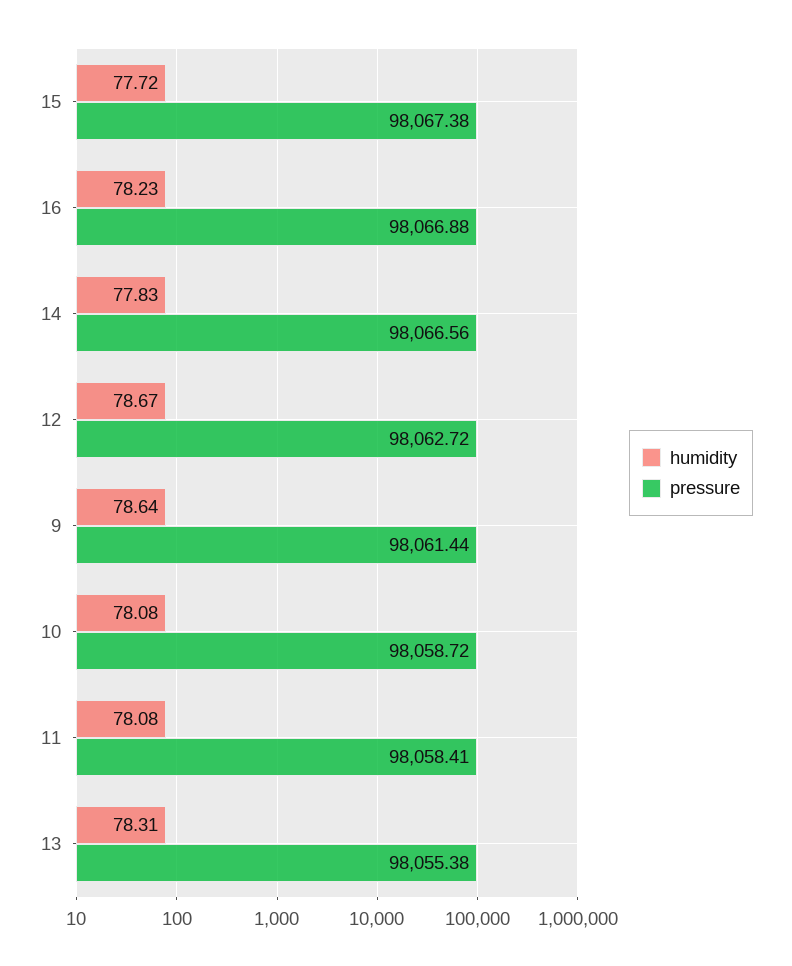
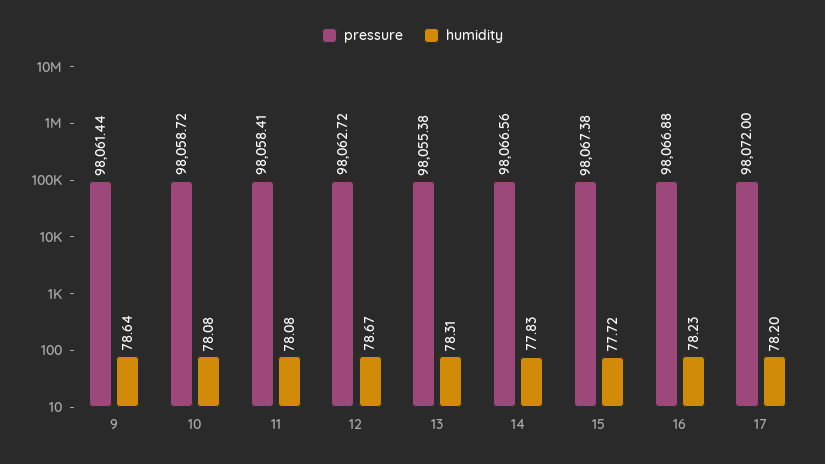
  {
    "humidity": {
      "15": 77.72,
      "16": 78.23,
      "14": 77.83,
      "12": 78.67,
      "9": 78.64,
      "10": 78.08,
      "11": 78.08,
-     "13": 78.31
+     "13": 78.31,
+     "17": 78.2
    },
    "pressure": {
      "15": 98067.38,
      "16": 98066.88,
      "14": 98066.56,
      "12": 98062.72,
      "9": 98061.44,
      "10": 98058.72,
      "11": 98058.41,
-     "13": 98055.38
+     "13": 98055.38,
+     "17": 98072
    }
  }

